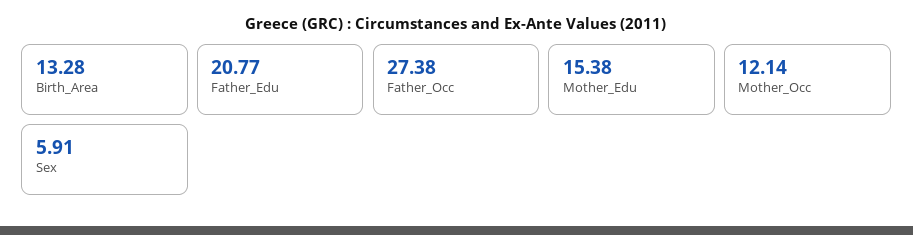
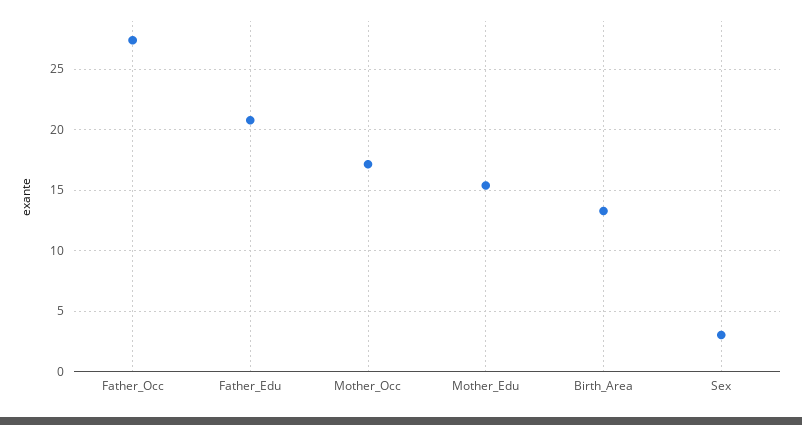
  {
    "Birth_Area": 13.28,
    "Father_Edu": 20.77,
    "Father_Occ": 27.38,
    "Mother_Edu": 15.38,
-   "Mother_Occ": 12.14,
+   "Mother_Occ": 17,
-   "Sex": 5.91
+   "Sex": 3
  }

